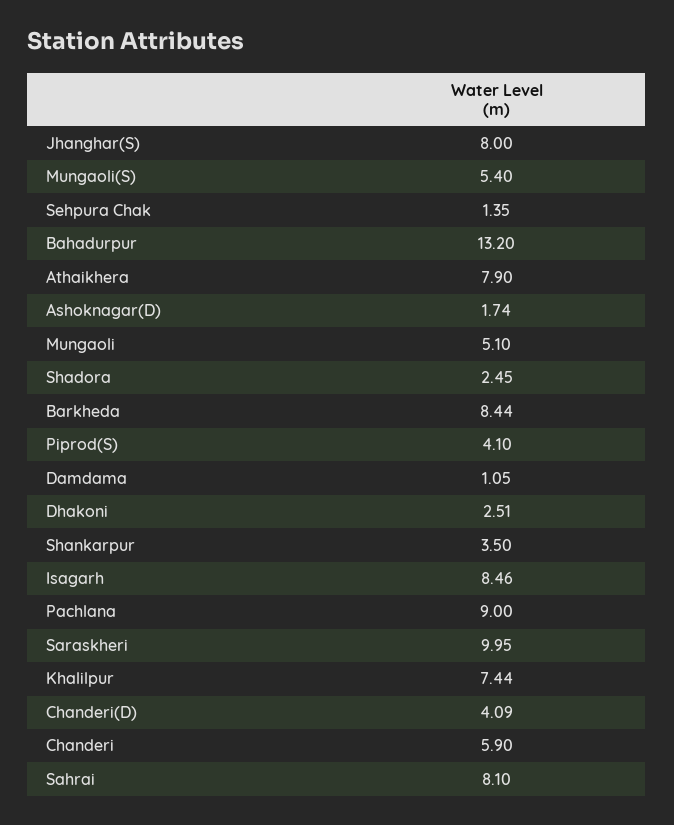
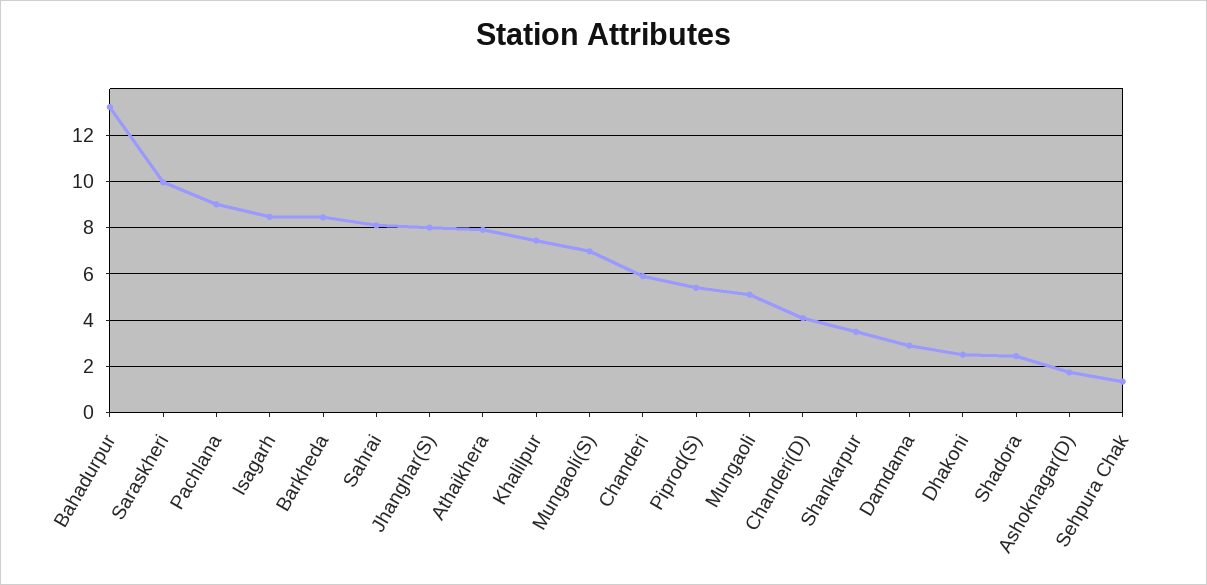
  {
    "Jhanghar(S)": 8,
-   "Mungaoli(S)": 5.4,
+   "Mungaoli(S)": 7,
    "Sehpura Chak": 1.35,
    "Bahadurpur": 13.2,
    "Athaikhera": 7.9,
    "Ashoknagar(D)": 1.74,
    "Mungaoli": 5.1,
    "Shadora": 2.45,
    "Barkheda": 8.44,
-   "Piprod(S)": 4.1,
+   "Piprod(S)": 5.5,
-   "Damdama": 1.05,
+   "Damdama": 3,
    "Dhakoni": 2.51,
    "Shankarpur": 3.5,
    "Isagarh": 8.46,
    "Pachlana": 9,
    "Saraskheri": 9.95,
    "Khalilpur": 7.44,
    "Chanderi(D)": 4.09,
    "Chanderi": 5.9,
    "Sahrai": 8.1
  }

